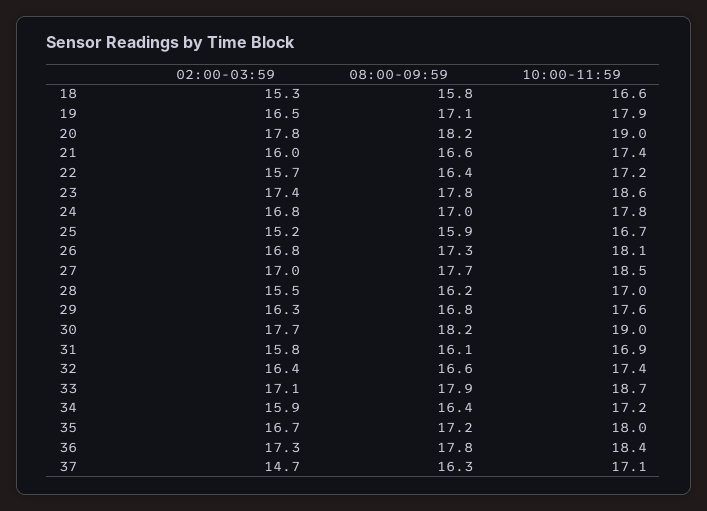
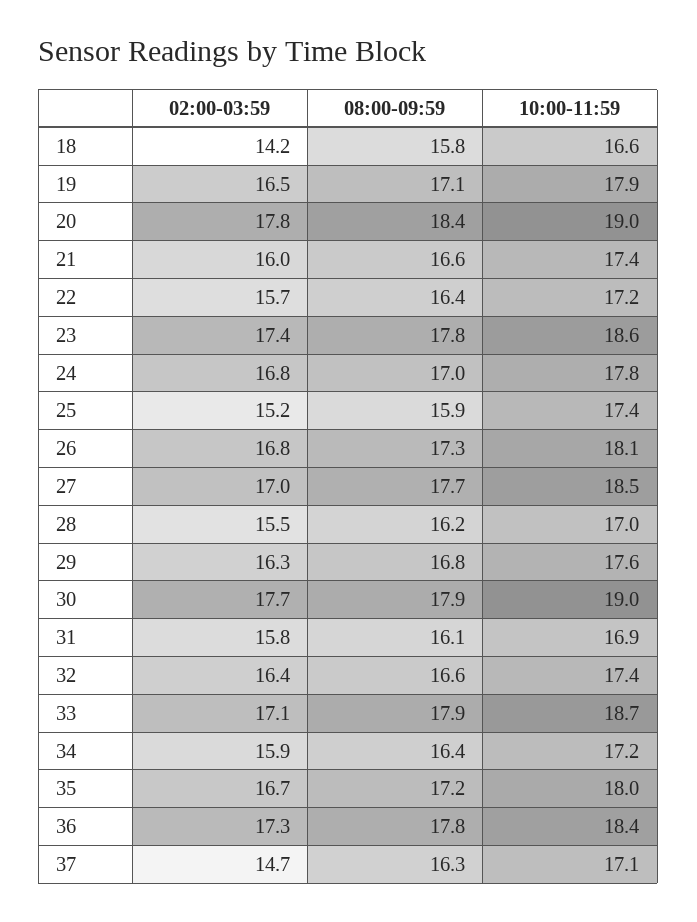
  {
    "02:00-03:59": {
-     "18": 15.3,
+     "18": 14.2,
      "19": 16.5,
      "20": 17.8,
      "21": 16,
      "22": 15.7,
      "23": 17.4,
      "24": 16.8,
      "25": 15.2,
      "26": 16.8,
      "27": 17,
      "28": 15.5,
      "29": 16.3,
      "30": 17.7,
      "31": 15.8,
      "32": 16.4,
      "33": 17.1,
      "34": 15.9,
      "35": 16.7,
      "36": 17.3,
      "37": 14.7
    },
    "08:00-09:59": {
      "18": 15.8,
      "19": 17.1,
-     "20": 18.2,
+     "20": 18.4,
      "21": 16.6,
      "22": 16.4,
      "23": 17.8,
      "24": 17,
      "25": 15.9,
      "26": 17.3,
      "27": 17.7,
      "28": 16.2,
      "29": 16.8,
-     "30": 18.2,
+     "30": 17.9,
      "31": 16.1,
      "32": 16.6,
      "33": 17.9,
      "34": 16.4,
      "35": 17.2,
      "36": 17.8,
      "37": 16.3
    },
    "10:00-11:59": {
      "18": 16.6,
      "19": 17.9,
      "20": 19,
      "21": 17.4,
      "22": 17.2,
      "23": 18.6,
      "24": 17.8,
-     "25": 16.7,
+     "25": 17.4,
      "26": 18.1,
      "27": 18.5,
      "28": 17,
      "29": 17.6,
      "30": 19,
      "31": 16.9,
      "32": 17.4,
      "33": 18.7,
      "34": 17.2,
      "35": 18,
      "36": 18.4,
      "37": 17.1
    }
  }

